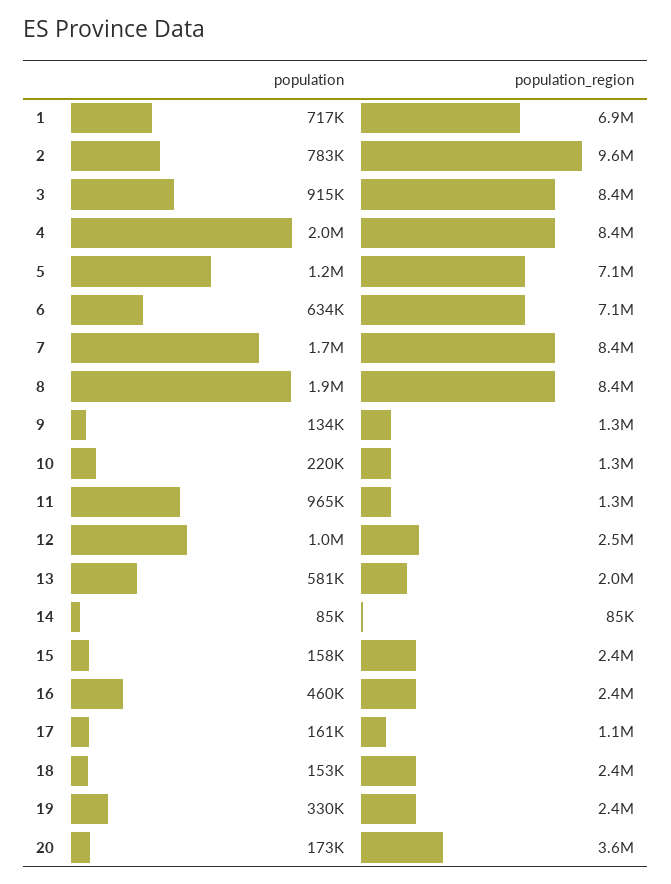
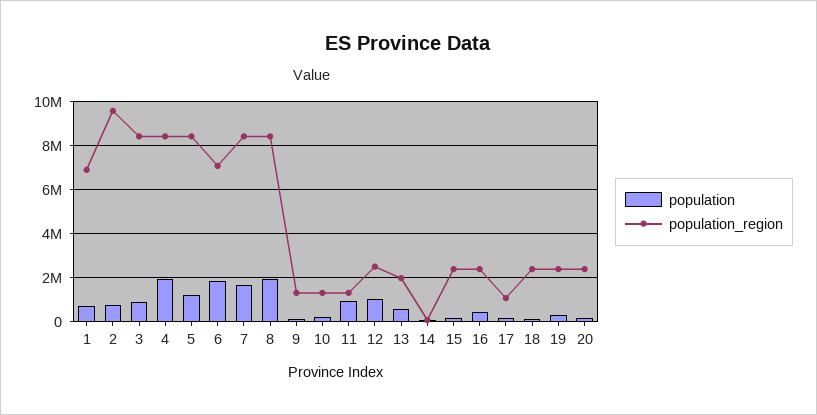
  {
    "population": {
      "1": 717000,
      "2": 783000,
      "3": 915000,
      "4": 2000000,
      "5": 1200000,
-     "6": 634000,
+     "6": 2000000,
      "7": 1700000,
      "8": 1900000,
      "9": 134000,
      "10": 220000,
      "11": 965000,
      "12": 1000000,
      "13": 581000,
      "14": 85000,
      "15": 158000,
      "16": 460000,
      "17": 161000,
      "18": 153000,
      "19": 330000,
      "20": 173000
    },
    "population_region": {
      "1": 6900000,
      "2": 9600000,
      "3": 8400000,
      "4": 8400000,
-     "5": 7100000,
+     "5": 8500000,
      "6": 7100000,
      "7": 8400000,
      "8": 8400000,
      "9": 1300000,
      "10": 1300000,
      "11": 1300000,
      "12": 2500000,
      "13": 2000000,
      "14": 85000,
      "15": 2400000,
      "16": 2400000,
      "17": 1100000,
      "18": 2400000,
      "19": 2400000,
-     "20": 3600000
+     "20": 2500000
    }
  }

